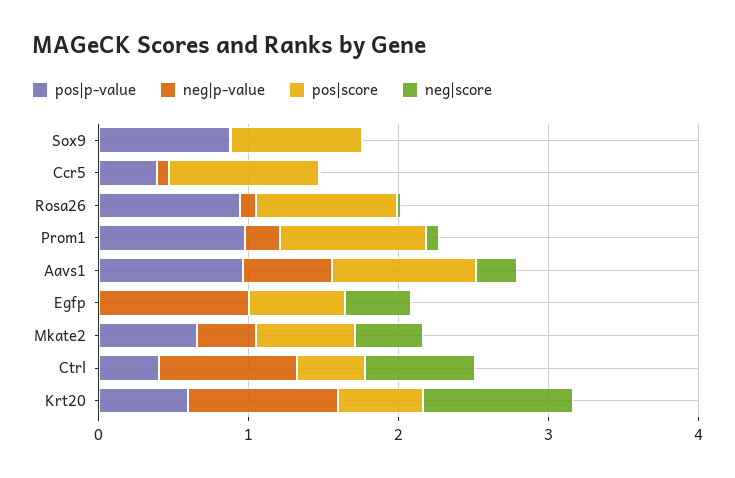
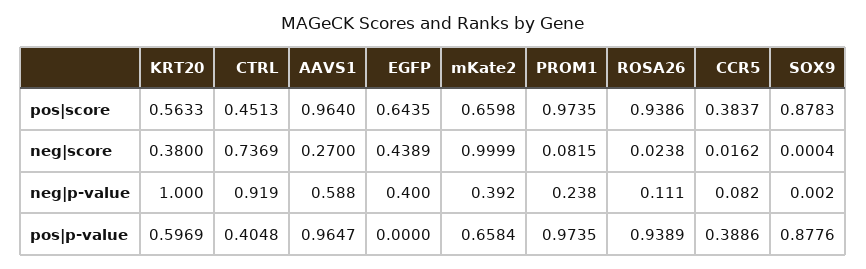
  {
    "pos|p-value": {
      "Sox9": 0.8776,
      "Ccr5": 0.3886,
      "Rosa26": 0.9389,
      "Prom1": 0.9735,
      "Aavs1": 0.9647,
      "Egfp": 0,
      "Mkate2": 0.6584,
      "Ctrl": 0.4048,
      "Krt20": 0.5969
    },
    "neg|p-value": {
      "Sox9": 0.002,
      "Ccr5": 0.082,
      "Rosa26": 0.111,
      "Prom1": 0.238,
      "Aavs1": 0.588,
-     "Egfp": 1,
+     "Egfp": 0.4,
      "Mkate2": 0.392,
      "Ctrl": 0.919,
      "Krt20": 1
    },
    "pos|score": {
      "Sox9": 0.8783,
-     "Ccr5": 1,
+     "Ccr5": 0.3837,
      "Rosa26": 0.9386,
      "Prom1": 0.9735,
      "Aavs1": 0.964,
      "Egfp": 0.6435,
      "Mkate2": 0.6598,
      "Ctrl": 0.4513,
      "Krt20": 0.5633
    },
    "neg|score": {
      "Sox9": 0.0004,
      "Ccr5": 0.0162,
      "Rosa26": 0.0238,
      "Prom1": 0.0815,
      "Aavs1": 0.27,
      "Egfp": 0.4389,
-     "Mkate2": 0.4,
+     "Mkate2": 0.9999,
      "Ctrl": 0.7369,
-     "Krt20": 1
+     "Krt20": 0.38
    }
  }

